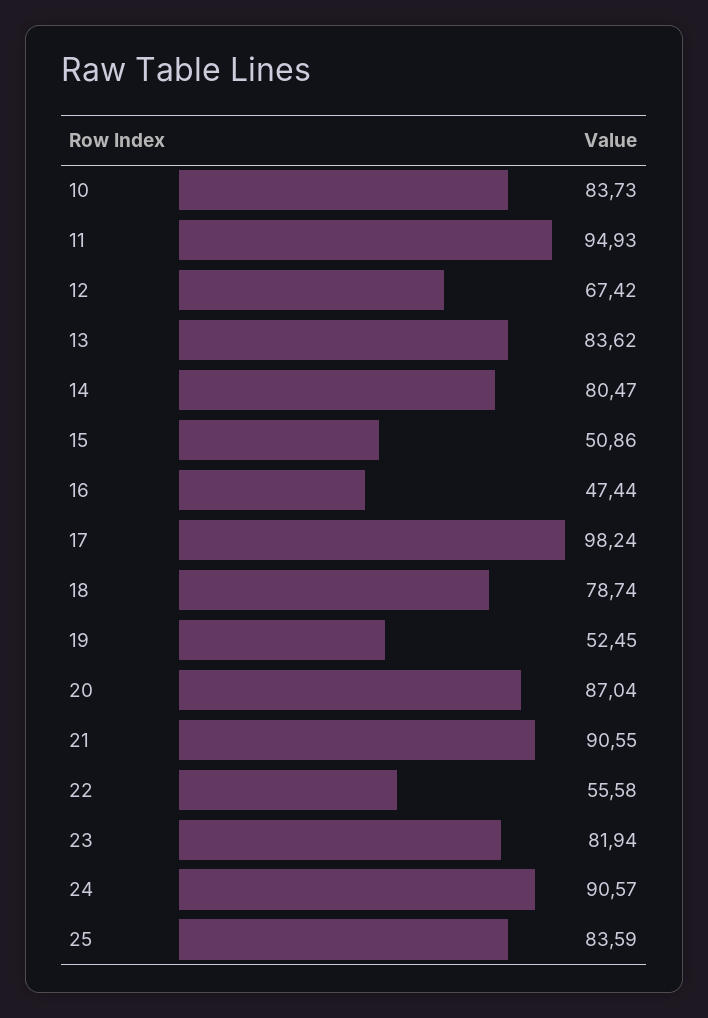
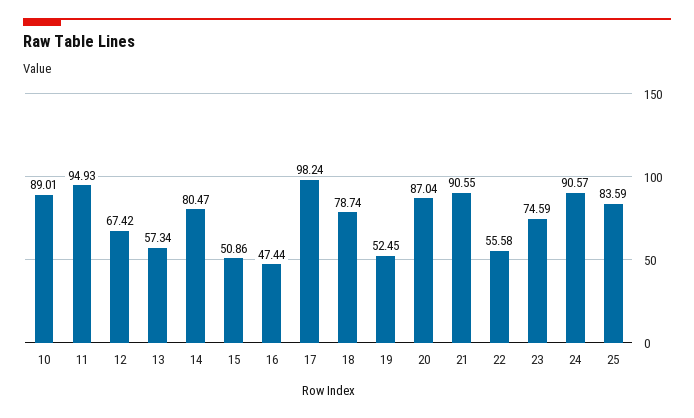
  {
-   "10": 83.73,
+   "10": 89.01,
    "11": 94.93,
    "12": 67.42,
-   "13": 83.62,
+   "13": 57.34,
    "14": 80.47,
    "15": 50.86,
    "16": 47.44,
    "17": 98.24,
    "18": 78.74,
    "19": 52.45,
    "20": 87.04,
    "21": 90.55,
    "22": 55.58,
-   "23": 81.94,
+   "23": 74.59,
    "24": 90.57,
    "25": 83.59
  }

